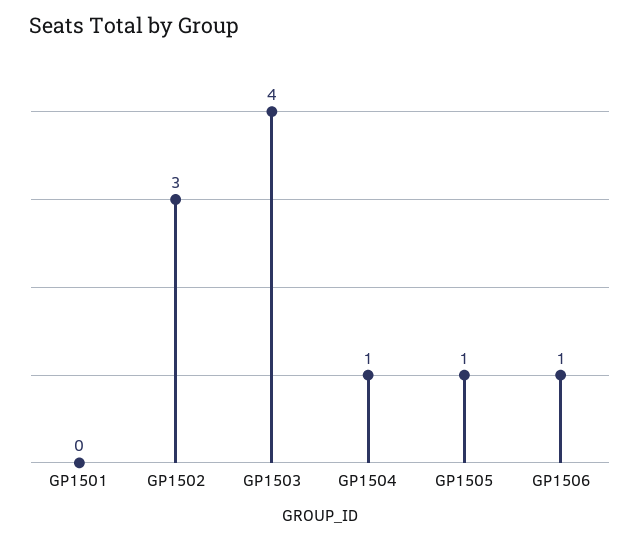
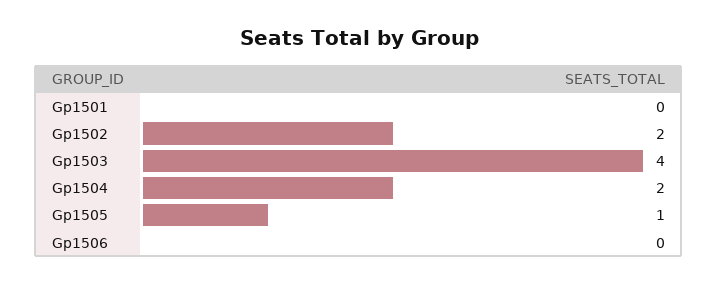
  {
    "GP1501": 0,
-   "GP1502": 3,
+   "GP1502": 2,
    "GP1503": 4,
-   "GP1504": 1,
+   "GP1504": 2,
    "GP1505": 1,
-   "GP1506": 1
+   "GP1506": 0
  }

